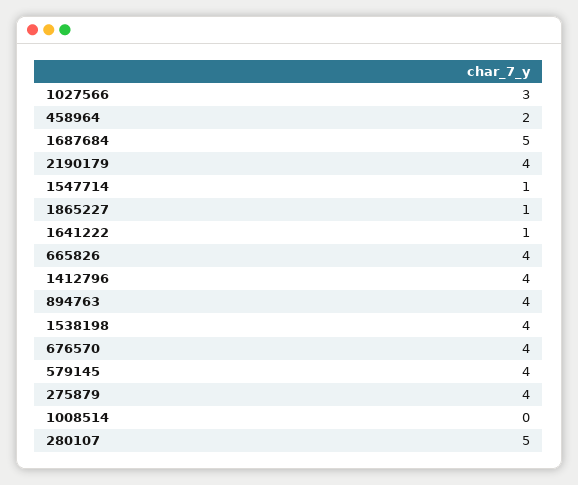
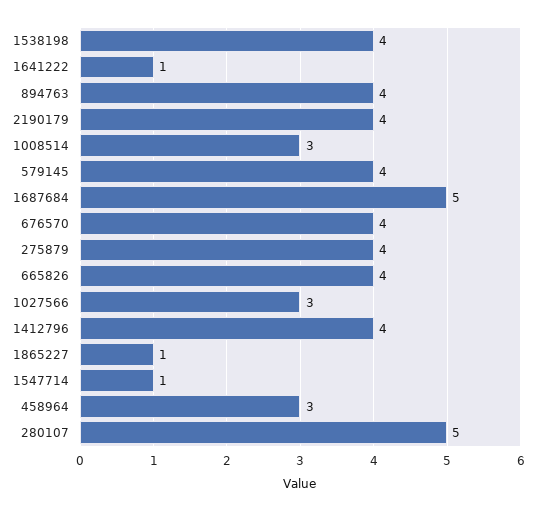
  {
    "1027566": 3,
-   "458964": 2,
+   "458964": 3,
    "1687684": 5,
    "2190179": 4,
    "1547714": 1,
    "1865227": 1,
    "1641222": 1,
    "665826": 4,
    "1412796": 4,
    "894763": 4,
    "1538198": 4,
    "676570": 4,
    "579145": 4,
    "275879": 4,
-   "1008514": 0,
+   "1008514": 3,
    "280107": 5
  }

